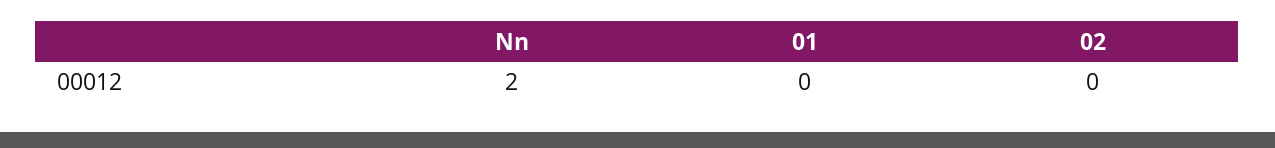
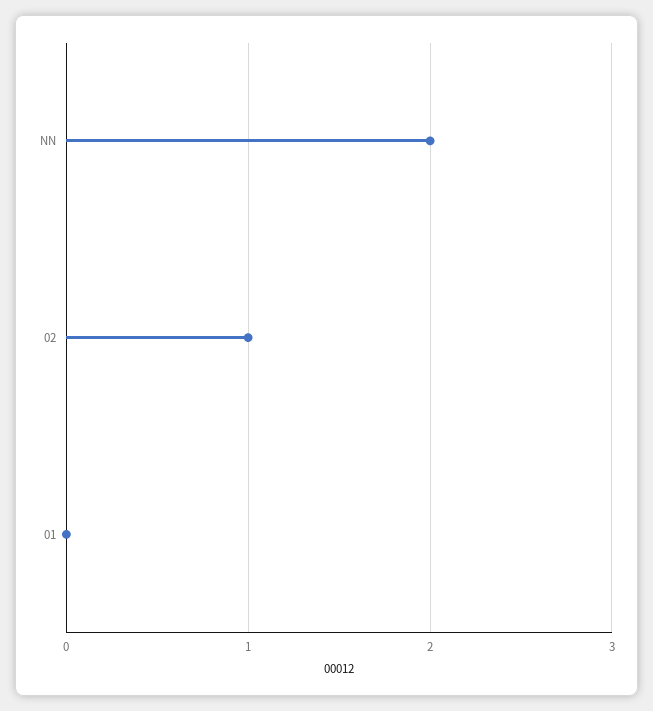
  {
    "Nn": 2,
    "01": 0,
-   "02": 0
+   "02": 1
  }

